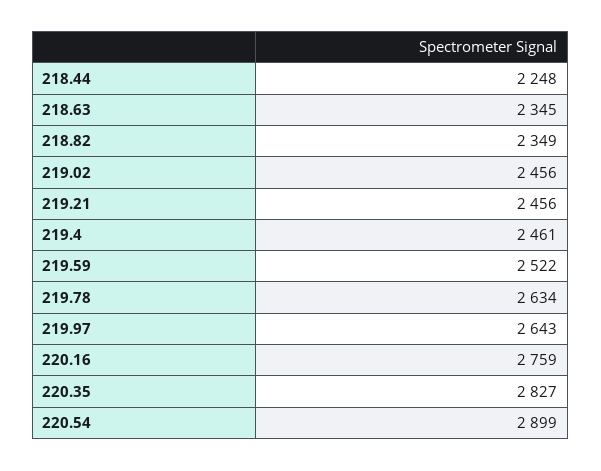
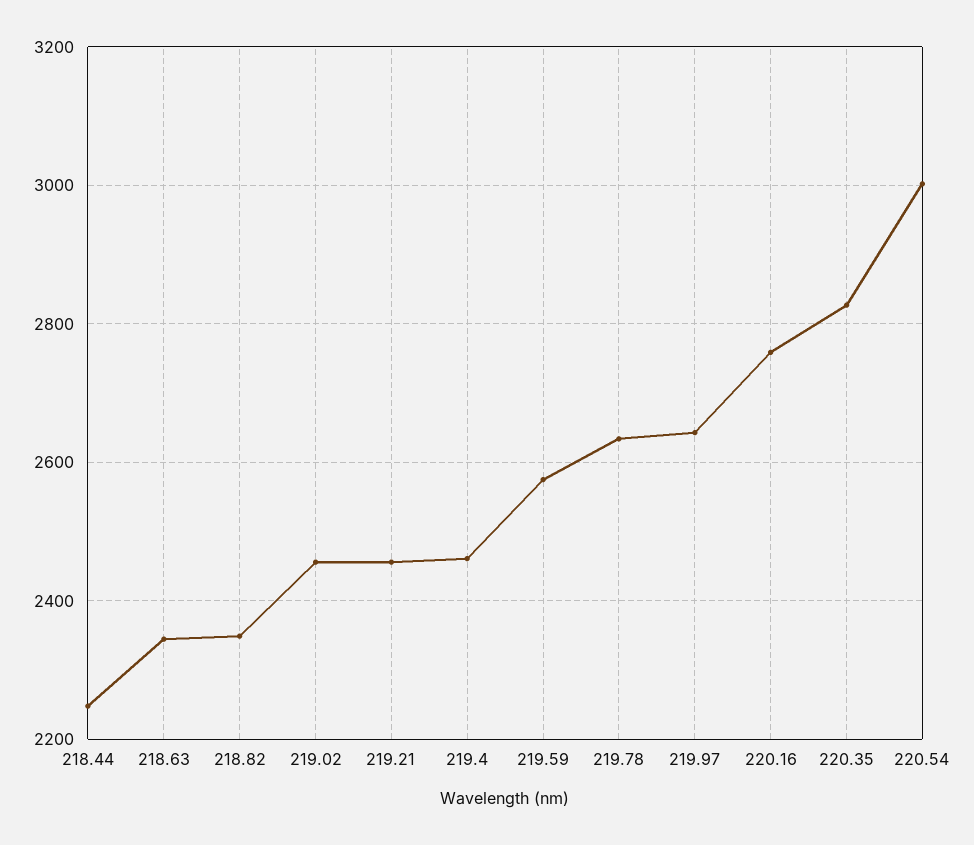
  {
    "218.44": 2248,
    "218.63": 2345,
    "218.82": 2349,
    "219.02": 2456,
    "219.21": 2456,
    "219.4": 2461,
-   "219.59": 2522,
+   "219.59": 2580,
    "219.78": 2634,
    "219.97": 2643,
    "220.16": 2759,
    "220.35": 2827,
-   "220.54": 2899
+   "220.54": 3000
  }

